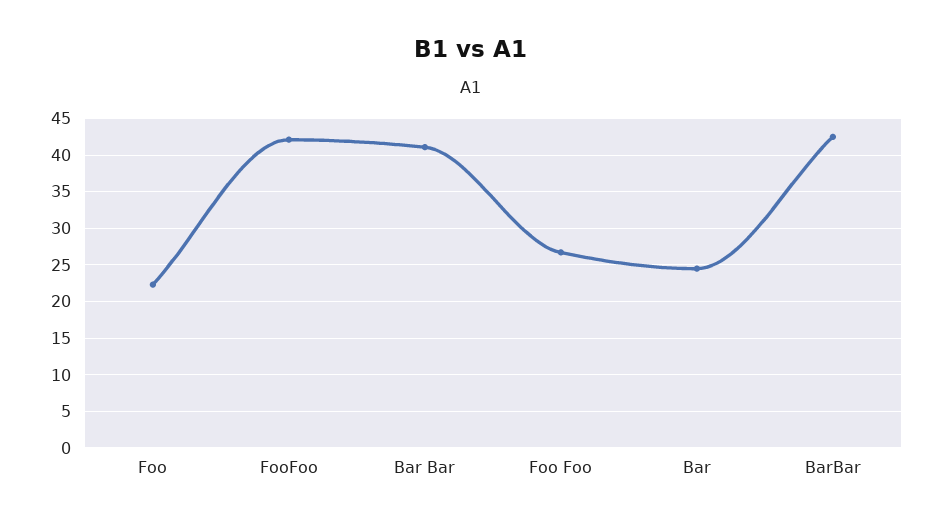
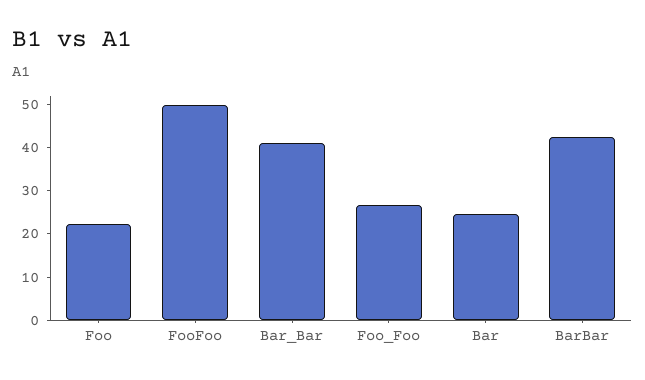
  {
    "Foo": 22,
-   "FooFoo": 42,
+   "FooFoo": 50,
    "Bar Bar": 41,
    "Foo Foo": 27,
    "Bar": 25,
    "BarBar": 43
  }

